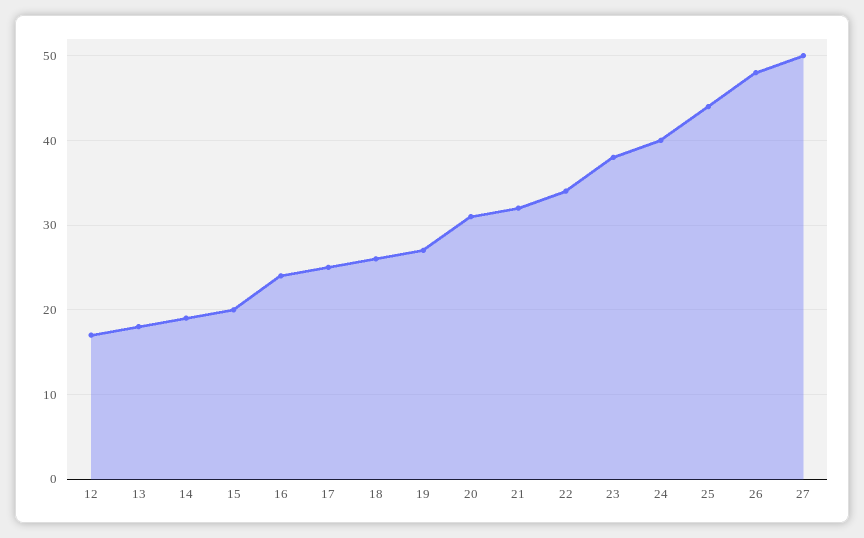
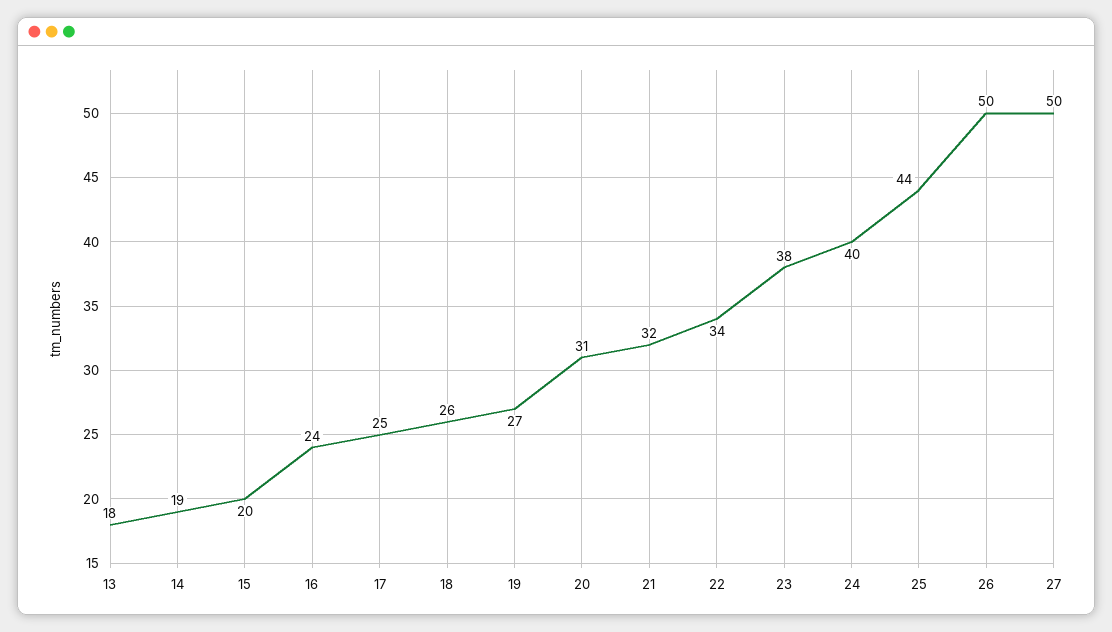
  {
-   "12": 17,
    "13": 18,
    "14": 19,
    "15": 20,
    "16": 24,
    "17": 25,
    "18": 26,
    "19": 27,
    "20": 31,
    "21": 32,
    "22": 34,
    "23": 38,
    "24": 40,
    "25": 44,
-   "26": 48,
+   "26": 50,
    "27": 50
  }

